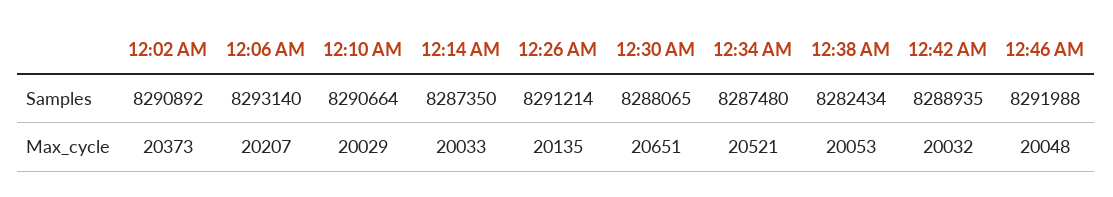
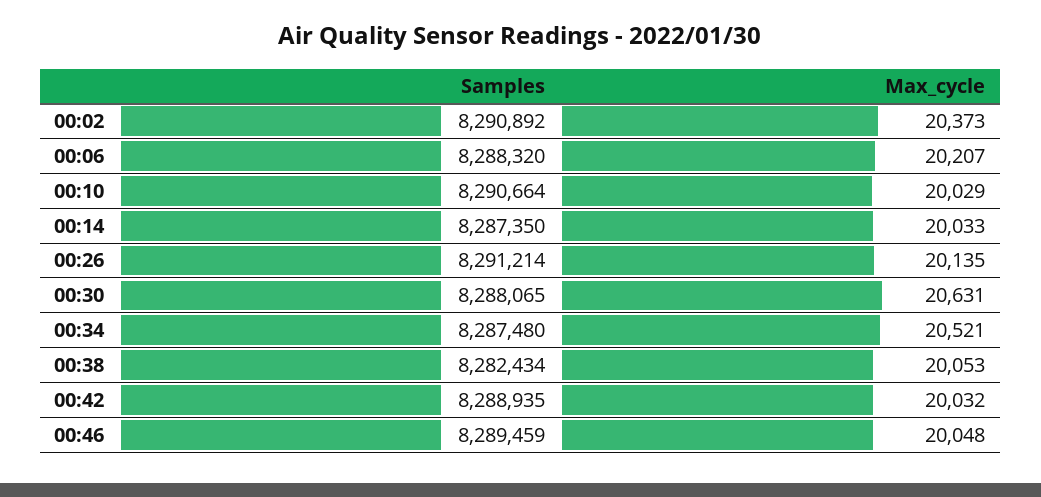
  {
    "12:02 AM": {
      "Samples": 8290892,
      "Max_cycle": 20373
    },
    "12:06 AM": {
-     "Samples": 8293140,
+     "Samples": 8288320,
      "Max_cycle": 20207
    },
    "12:10 AM": {
      "Samples": 8290664,
      "Max_cycle": 20029
    },
    "12:14 AM": {
      "Samples": 8287350,
      "Max_cycle": 20033
    },
    "12:26 AM": {
      "Samples": 8291214,
      "Max_cycle": 20135
    },
    "12:30 AM": {
      "Samples": 8288065,
-     "Max_cycle": 20651
+     "Max_cycle": 20631
    },
    "12:34 AM": {
      "Samples": 8287480,
      "Max_cycle": 20521
    },
    "12:38 AM": {
      "Samples": 8282434,
      "Max_cycle": 20053
    },
    "12:42 AM": {
      "Samples": 8288935,
      "Max_cycle": 20032
    },
    "12:46 AM": {
-     "Samples": 8291988,
+     "Samples": 8289459,
      "Max_cycle": 20048
    }
  }

